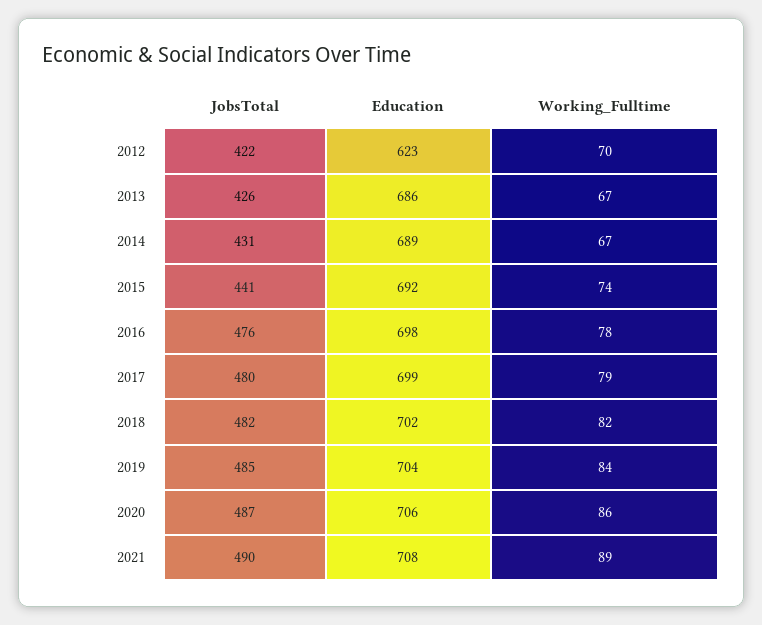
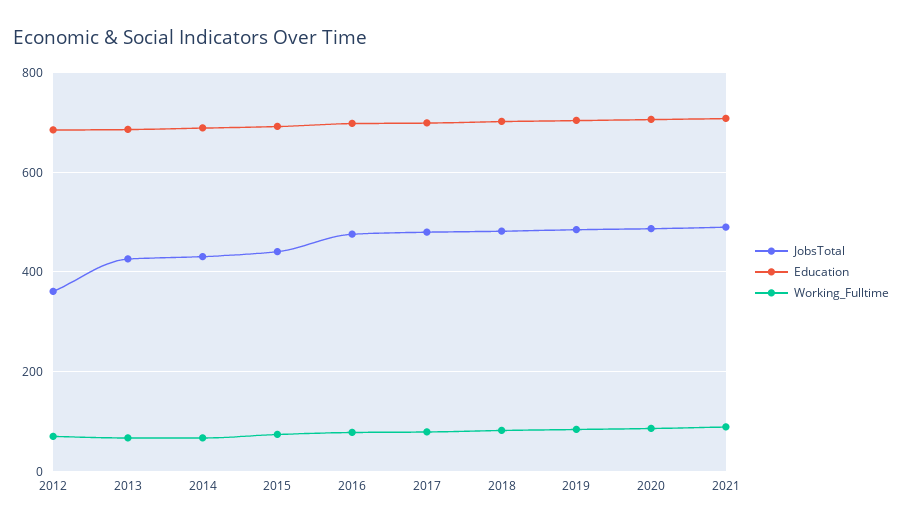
  {
    "JobsTotal": {
-     "2012": 422,
+     "2012": 360,
      "2013": 426,
      "2014": 431,
      "2015": 441,
      "2016": 476,
      "2017": 480,
      "2018": 482,
      "2019": 485,
      "2020": 487,
      "2021": 490
    },
    "Education": {
-     "2012": 623,
+     "2012": 680,
      "2013": 686,
      "2014": 689,
      "2015": 692,
      "2016": 698,
      "2017": 699,
      "2018": 702,
      "2019": 704,
      "2020": 706,
      "2021": 708
    },
    "Working_Fulltime": {
      "2012": 70,
      "2013": 67,
      "2014": 67,
      "2015": 74,
      "2016": 78,
      "2017": 79,
      "2018": 82,
      "2019": 84,
      "2020": 86,
      "2021": 89
    }
  }

